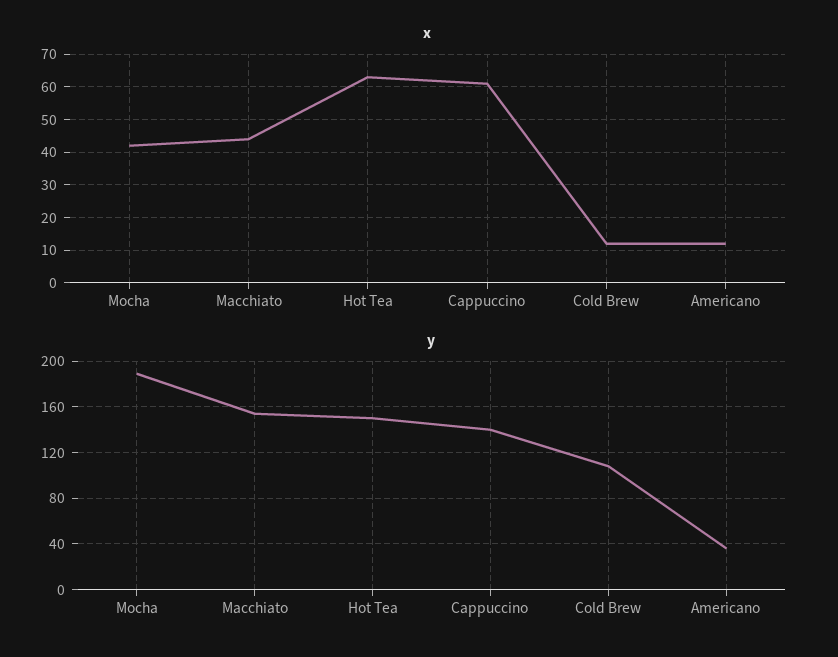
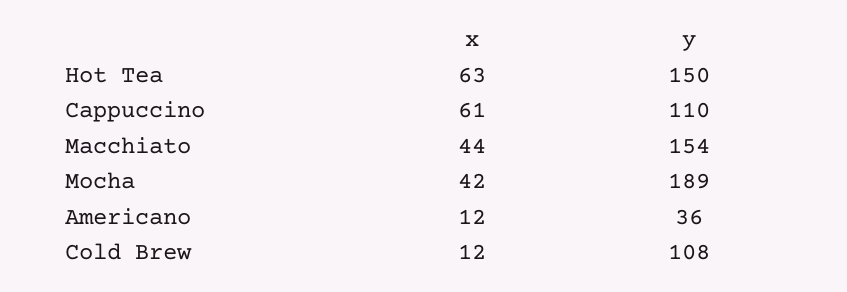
  {
    "x": {
      "Mocha": 42,
      "Macchiato": 44,
      "Hot Tea": 63,
      "Cappuccino": 61,
      "Cold Brew": 12,
      "Americano": 12
    },
    "y": {
      "Mocha": 189,
      "Macchiato": 154,
      "Hot Tea": 150,
-     "Cappuccino": 140,
+     "Cappuccino": 110,
      "Cold Brew": 108,
      "Americano": 36
    }
  }

